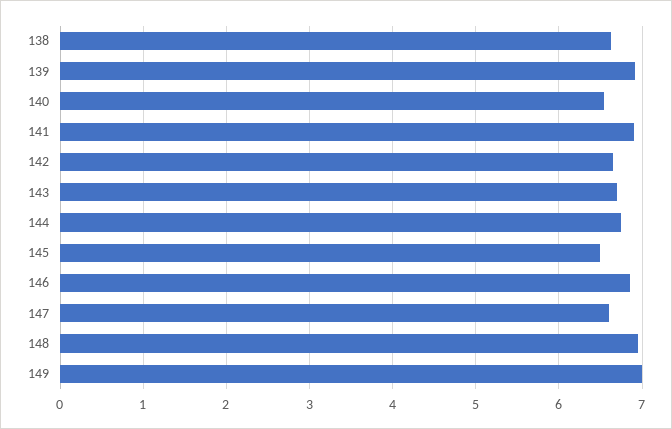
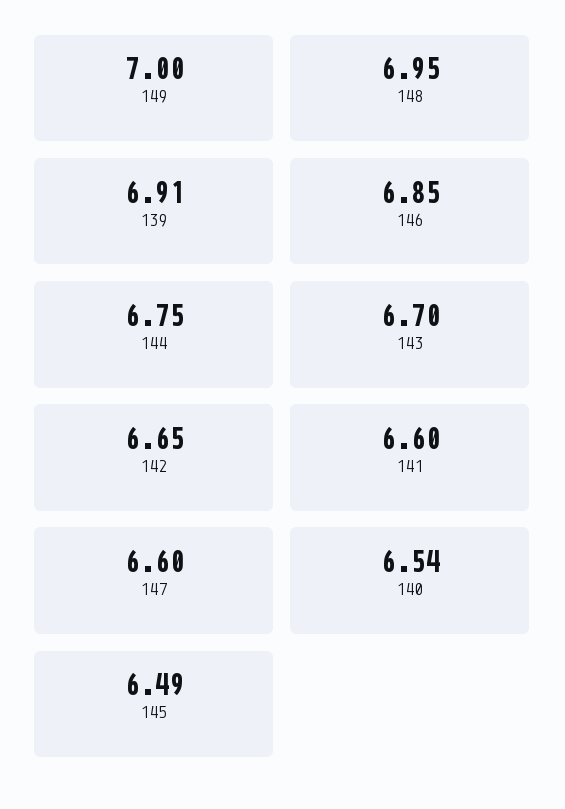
  {
-   "138": 6.6,
    "139": 6.91,
    "140": 6.54,
-   "141": 6.9,
+   "141": 6.6,
    "142": 6.65,
    "143": 6.7,
    "144": 6.75,
    "145": 6.49,
    "146": 6.85,
    "147": 6.6,
    "148": 6.95,
    "149": 7
  }

